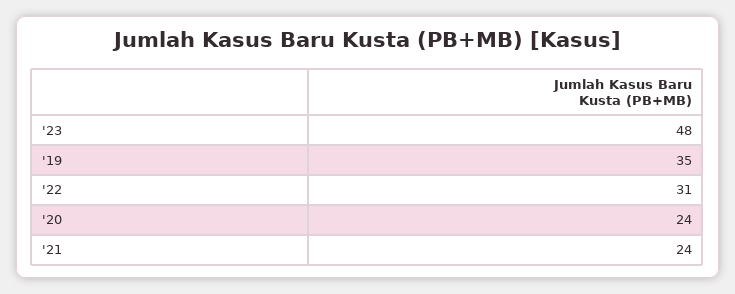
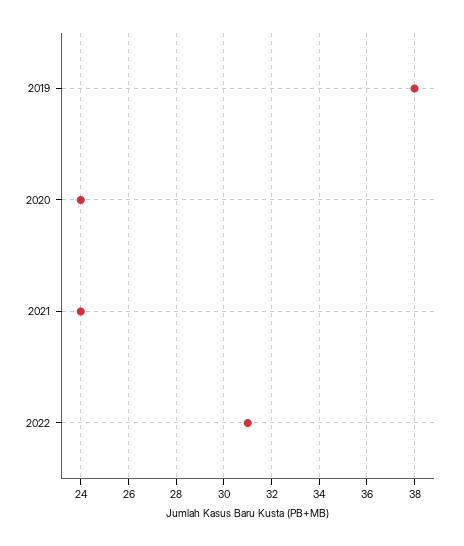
  {
-   "'23": 48,
-   "'19": 35,
+   "'19": 38,
    "'22": 31,
    "'20": 24,
    "'21": 24
  }

